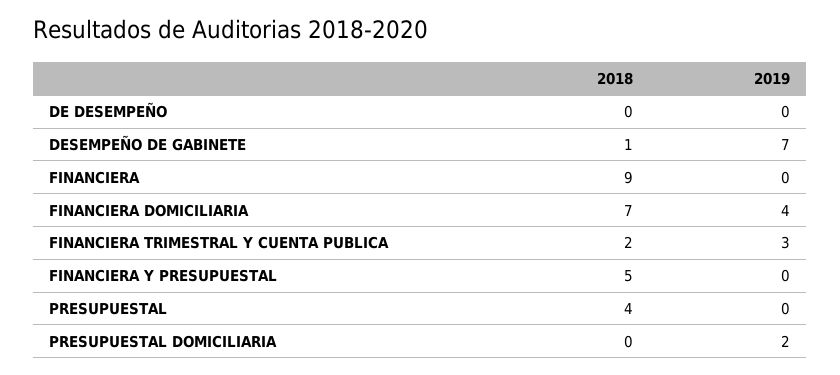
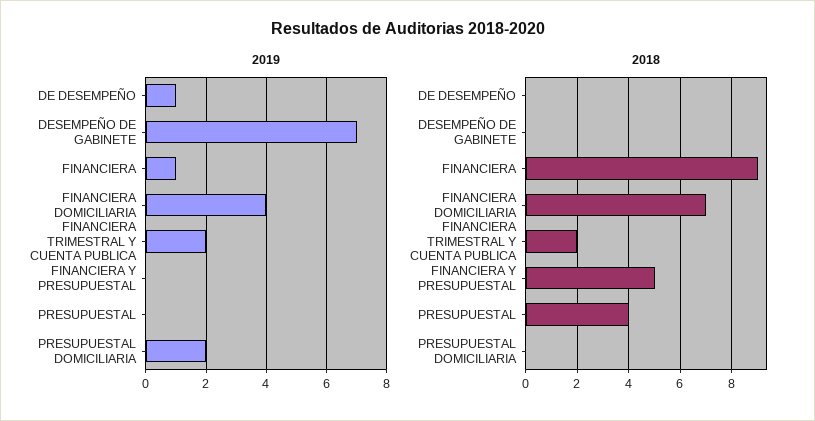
  {
    "2018": {
      "DE DESEMPEÑO": 0,
-     "DESEMPEÑO DE GABINETE": 1,
+     "DESEMPEÑO DE GABINETE": 0,
      "FINANCIERA": 9,
      "FINANCIERA DOMICILIARIA": 7,
      "FINANCIERA TRIMESTRAL Y CUENTA PUBLICA": 2,
      "FINANCIERA Y PRESUPUESTAL": 5,
      "PRESUPUESTAL": 4,
      "PRESUPUESTAL DOMICILIARIA": 0
    },
    "2019": {
-     "DE DESEMPEÑO": 0,
+     "DE DESEMPEÑO": 1,
      "DESEMPEÑO DE GABINETE": 7,
-     "FINANCIERA": 0,
+     "FINANCIERA": 1,
      "FINANCIERA DOMICILIARIA": 4,
-     "FINANCIERA TRIMESTRAL Y CUENTA PUBLICA": 3,
+     "FINANCIERA TRIMESTRAL Y CUENTA PUBLICA": 2,
      "FINANCIERA Y PRESUPUESTAL": 0,
      "PRESUPUESTAL": 0,
      "PRESUPUESTAL DOMICILIARIA": 2
    }
  }

